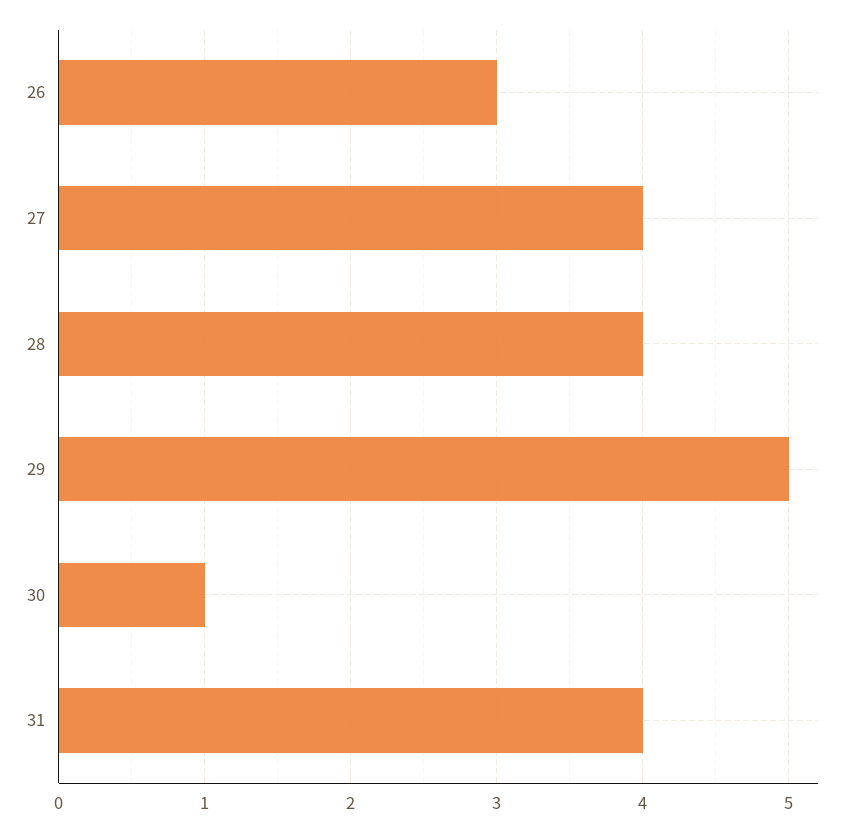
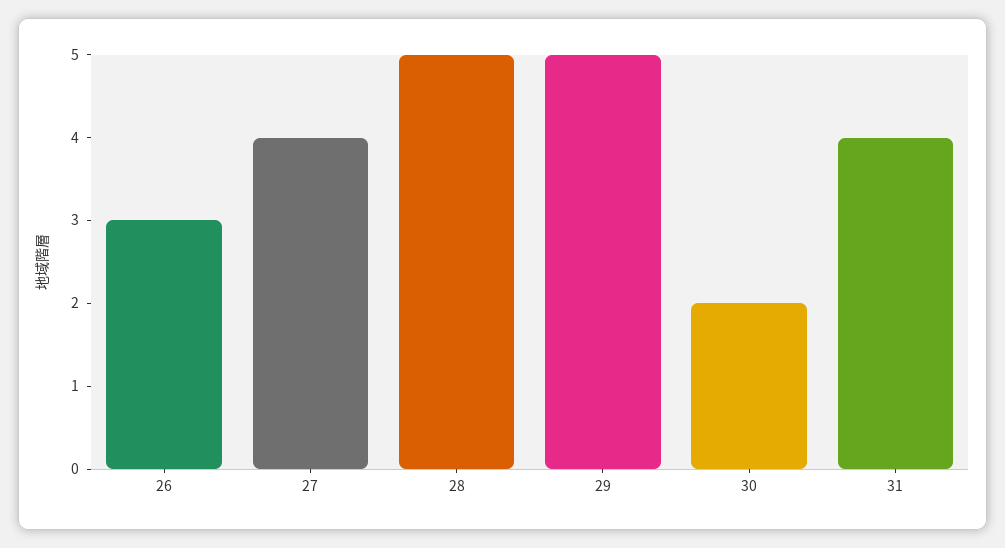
  {
    "26": 3,
    "27": 4,
-   "28": 4,
+   "28": 5,
    "29": 5,
-   "30": 1,
+   "30": 2,
    "31": 4
  }

